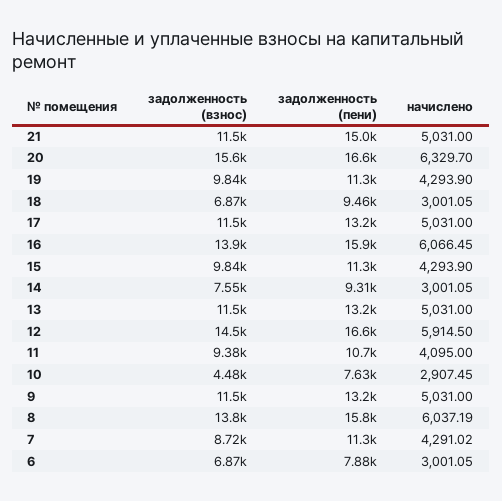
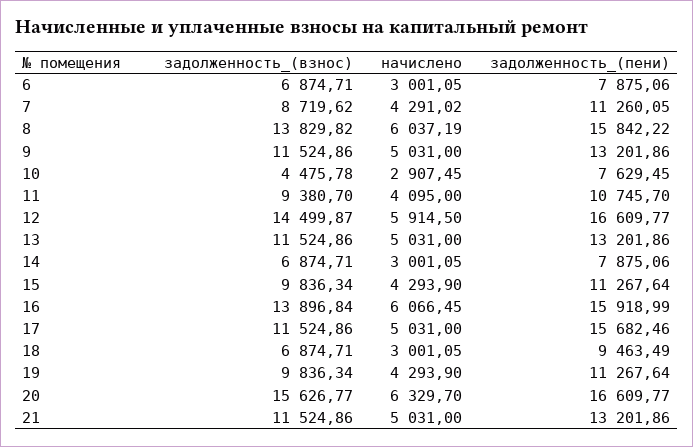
  {
    "задолженность (взнос)": {
      "21": 11524.86,
      "20": 15626.77,
      "19": 9836.34,
      "18": 6874.71,
      "17": 11524.86,
      "16": 13896.84,
      "15": 9836.34,
-     "14": 7550,
+     "14": 6874.71,
      "13": 11524.86,
      "12": 14499.87,
      "11": 9380.7,
      "10": 4475.78,
      "9": 11524.86,
      "8": 13829.82,
      "7": 8719.62,
      "6": 6874.71
    },
    "задолженность (пени)": {
-     "21": 15000,
+     "21": 13201.86,
      "20": 16609.77,
      "19": 11267.64,
      "18": 9463.49,
-     "17": 13200,
+     "17": 15682.46,
      "16": 15918.99,
      "15": 11267.64,
-     "14": 9310,
+     "14": 7875.06,
      "13": 13201.86,
      "12": 16609.77,
      "11": 10745.7,
      "10": 7629.45,
      "9": 13201.86,
      "8": 15842.22,
      "7": 11260.05,
      "6": 7875.06
    },
    "начислено": {
      "21": 5031,
      "20": 6329.7,
      "19": 4293.9,
      "18": 3001.05,
      "17": 5031,
      "16": 6066.45,
      "15": 4293.9,
      "14": 3001.05,
      "13": 5031,
      "12": 5914.5,
      "11": 4095,
      "10": 2907.45,
      "9": 5031,
      "8": 6037.19,
      "7": 4291.02,
      "6": 3001.05
    }
  }

